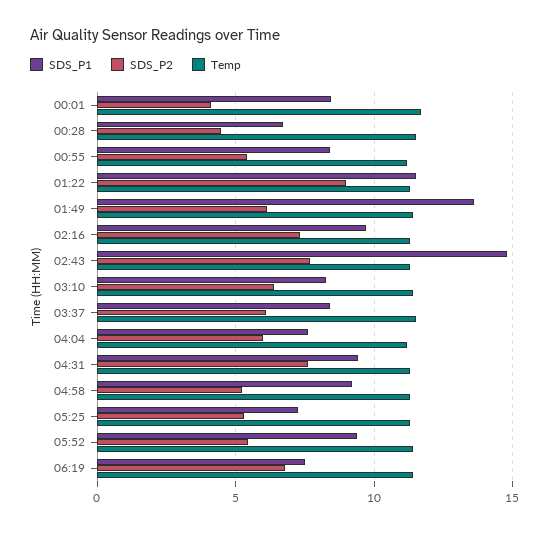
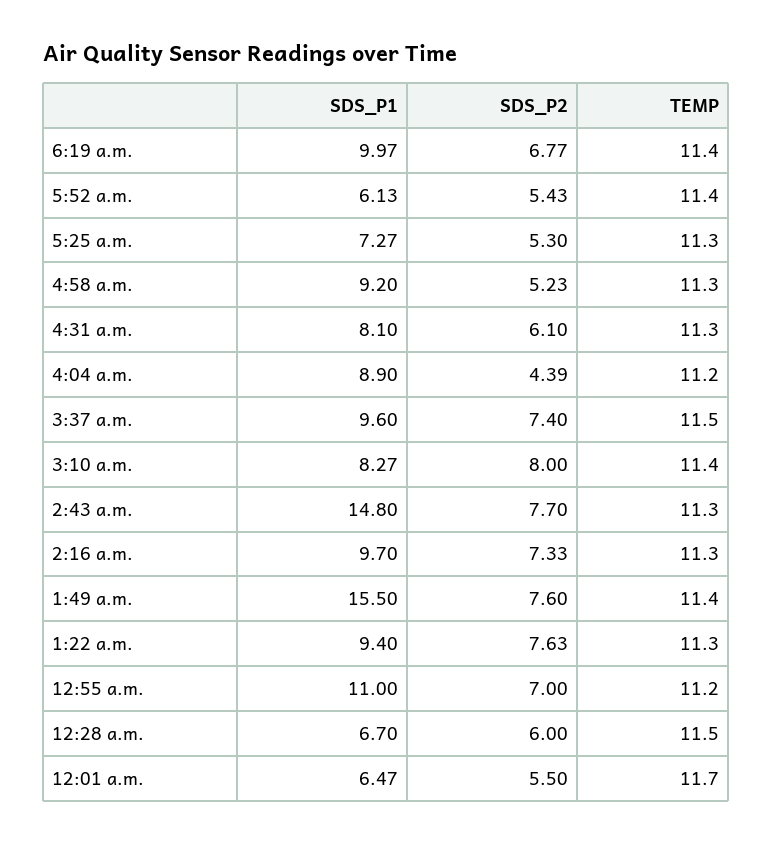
  {
    "SDS_P1": {
-     "00:01": 8.5,
+     "00:01": 6.47,
      "00:28": 6.7,
-     "00:55": 8.5,
+     "00:55": 11,
-     "01:22": 11.5,
+     "01:22": 9.4,
-     "01:49": 13.5,
+     "01:49": 15.5,
      "02:16": 9.7,
      "02:43": 14.8,
      "03:10": 8.27,
-     "03:37": 8.5,
+     "03:37": 9.6,
-     "04:04": 7.5,
+     "04:04": 8.9,
-     "04:31": 9.5,
+     "04:31": 8.1,
      "04:58": 9.2,
      "05:25": 7.27,
-     "05:52": 9.5,
+     "05:52": 6.13,
-     "06:19": 7.5
+     "06:19": 9.97
    },
    "SDS_P2": {
-     "00:01": 4,
+     "00:01": 5.5,
-     "00:28": 4.5,
+     "00:28": 6,
-     "00:55": 5.5,
+     "00:55": 7,
-     "01:22": 9,
+     "01:22": 7.63,
-     "01:49": 6,
+     "01:49": 7.6,
      "02:16": 7.33,
      "02:43": 7.7,
-     "03:10": 6.5,
+     "03:10": 8,
-     "03:37": 6,
+     "03:37": 7.4,
-     "04:04": 6,
+     "04:04": 4.39,
-     "04:31": 7.5,
+     "04:31": 6.1,
      "04:58": 5.23,
      "05:25": 5.3,
      "05:52": 5.43,
      "06:19": 6.77
    },
    "Temp": {
      "00:01": 11.7,
      "00:28": 11.5,
      "00:55": 11.2,
      "01:22": 11.3,
      "01:49": 11.4,
      "02:16": 11.3,
      "02:43": 11.3,
      "03:10": 11.4,
      "03:37": 11.5,
      "04:04": 11.2,
      "04:31": 11.3,
      "04:58": 11.3,
      "05:25": 11.3,
      "05:52": 11.4,
      "06:19": 11.4
    }
  }

